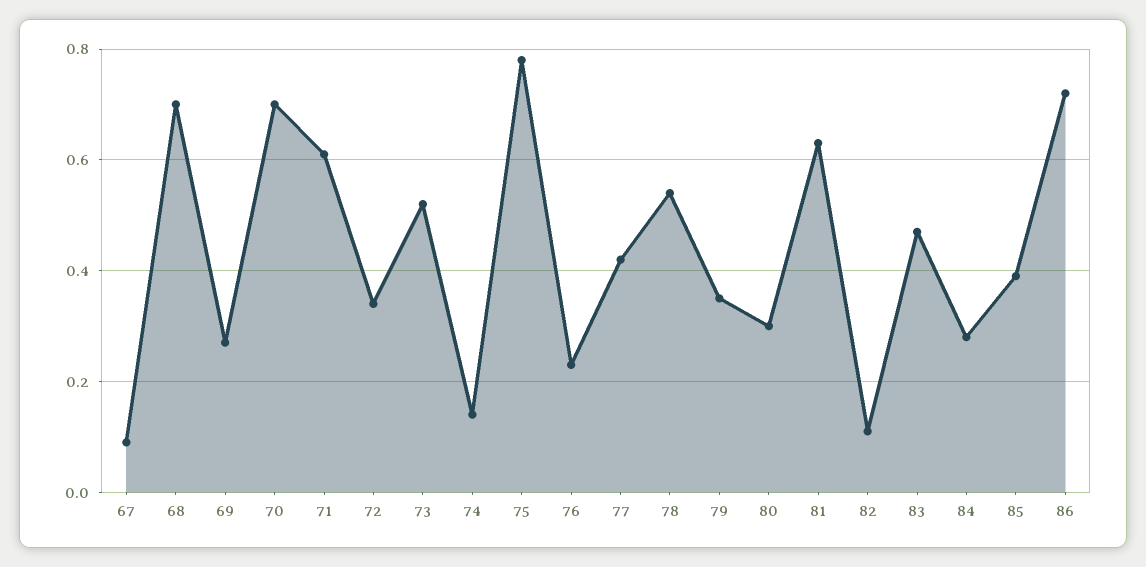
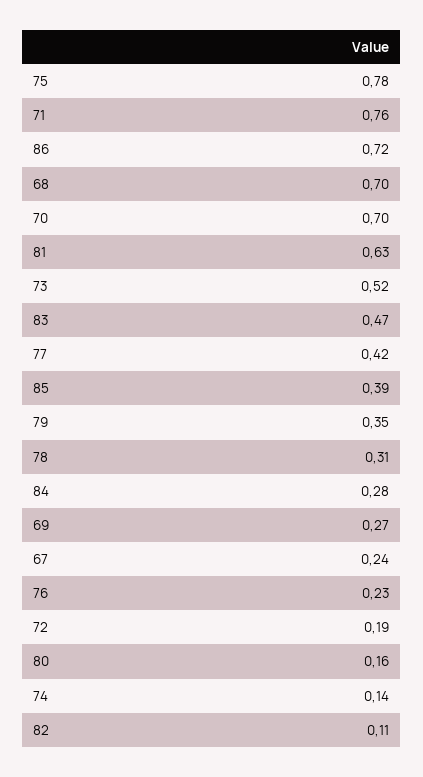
  {
-   "67": 0.1,
+   "67": 0.24,
    "68": 0.7,
    "69": 0.27,
    "70": 0.7,
-   "71": 0.6,
+   "71": 0.76,
-   "72": 0.35,
+   "72": 0.19,
    "73": 0.52,
    "74": 0.14,
    "75": 0.78,
    "76": 0.23,
    "77": 0.42,
-   "78": 0.55,
+   "78": 0.31,
    "79": 0.35,
-   "80": 0.3,
+   "80": 0.16,
    "81": 0.63,
    "82": 0.11,
    "83": 0.47,
    "84": 0.28,
    "85": 0.39,
    "86": 0.72
  }

